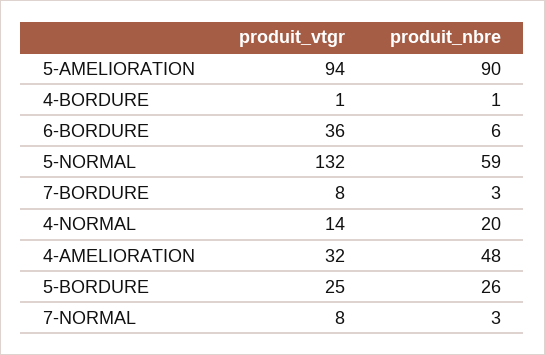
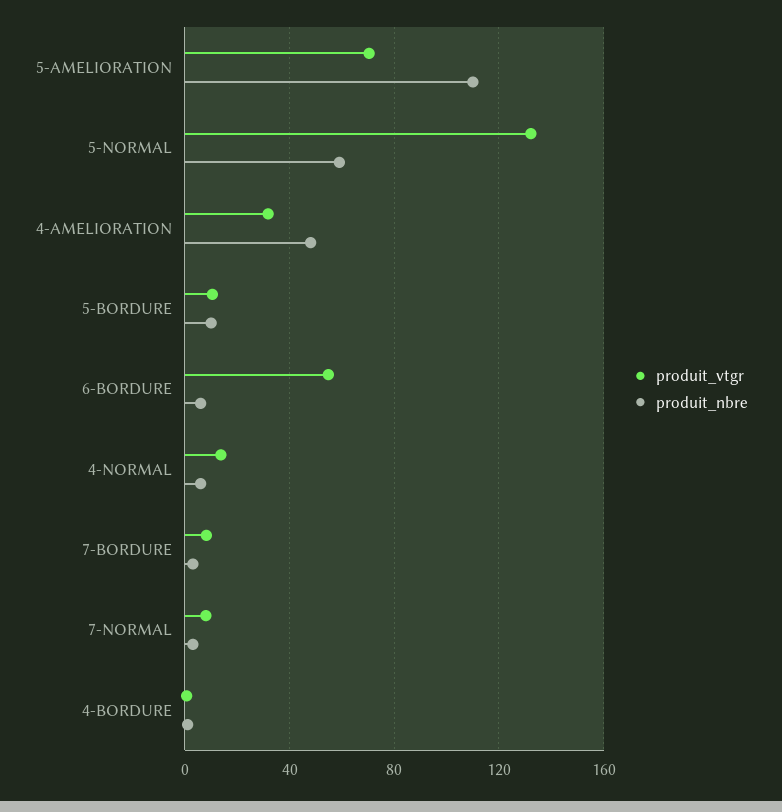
  {
    "produit_vtgr": {
-     "5-AMELIORATION": 94,
+     "5-AMELIORATION": 70,
      "4-BORDURE": 1,
-     "6-BORDURE": 36,
+     "6-BORDURE": 55,
      "5-NORMAL": 132,
      "7-BORDURE": 8,
      "4-NORMAL": 14,
      "4-AMELIORATION": 32,
-     "5-BORDURE": 25,
+     "5-BORDURE": 10,
      "7-NORMAL": 8
    },
    "produit_nbre": {
-     "5-AMELIORATION": 90,
+     "5-AMELIORATION": 110,
      "4-BORDURE": 1,
      "6-BORDURE": 6,
      "5-NORMAL": 59,
      "7-BORDURE": 3,
-     "4-NORMAL": 20,
+     "4-NORMAL": 5,
      "4-AMELIORATION": 48,
-     "5-BORDURE": 26,
+     "5-BORDURE": 10,
      "7-NORMAL": 3
    }
  }

